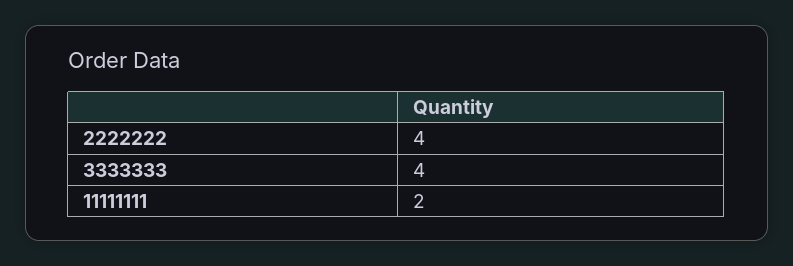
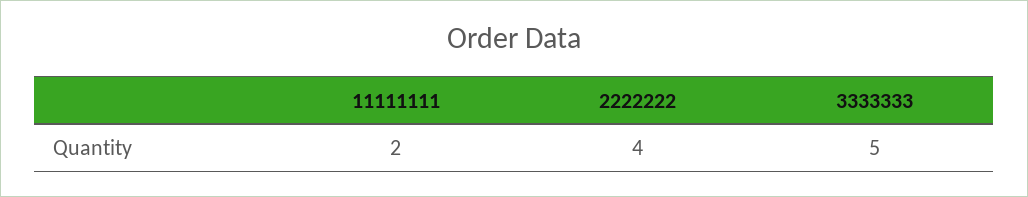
  {
    "2222222": 4,
-   "3333333": 4,
+   "3333333": 5,
    "11111111": 2
  }

